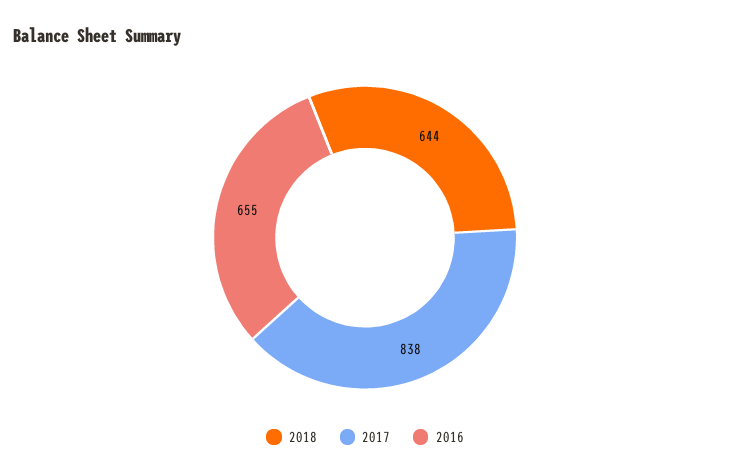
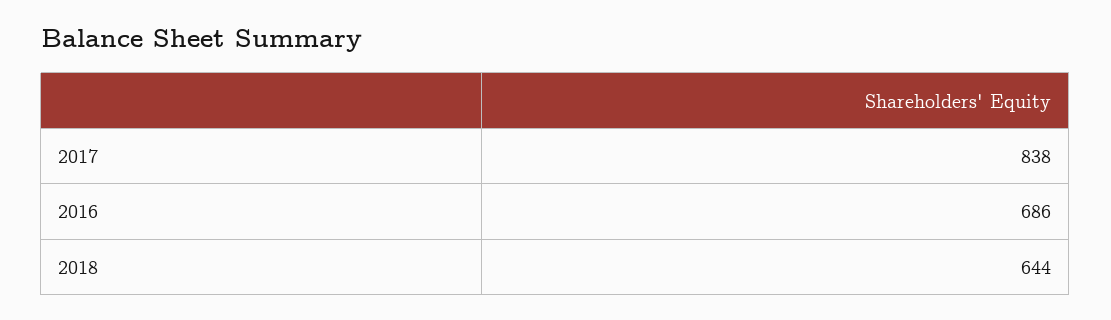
  {
    "2018": 644,
    "2017": 838,
-   "2016": 655
+   "2016": 686
  }

